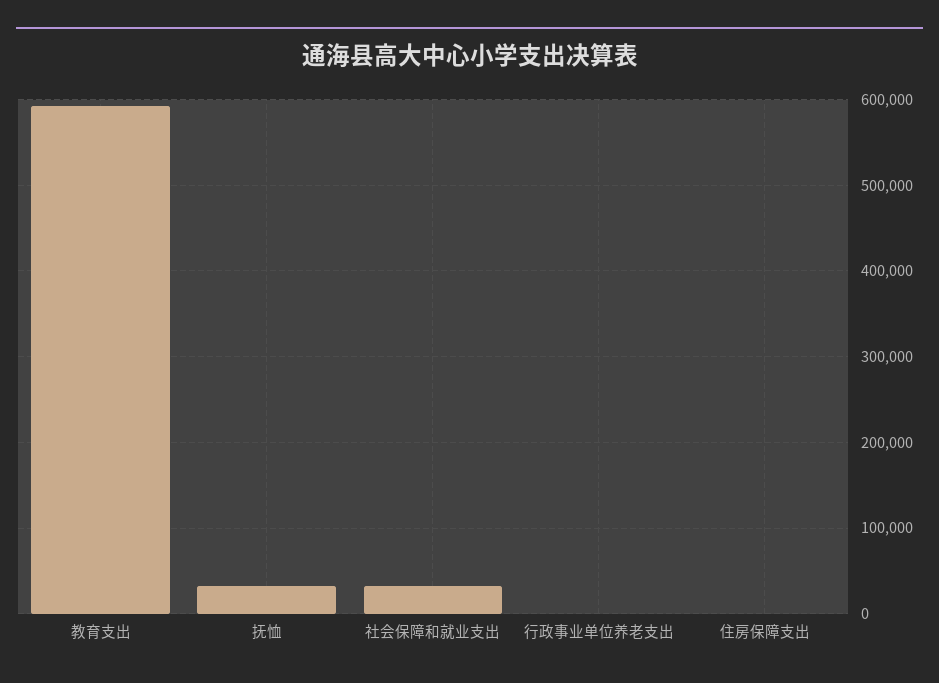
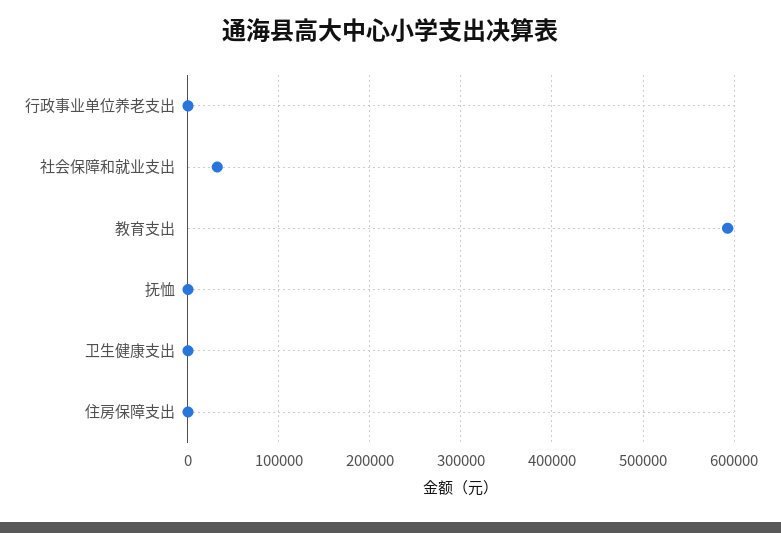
  {
    "教育支出": 590000,
-   "抚恤": 30000,
+   "抚恤": 0,
    "社会保障和就业支出": 30000,
    "行政事业单位养老支出": 0,
-   "住房保障支出": 0
+   "住房保障支出": 0,
+   "卫生健康支出": 0
  }

